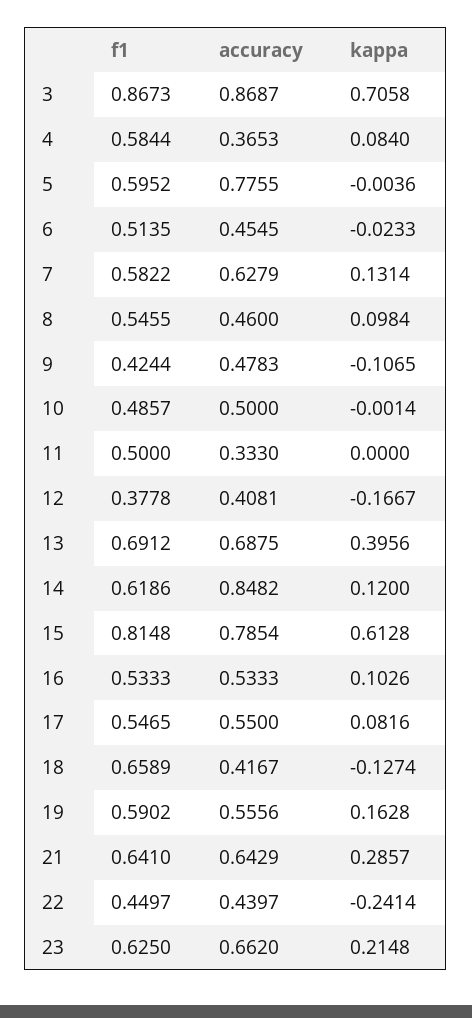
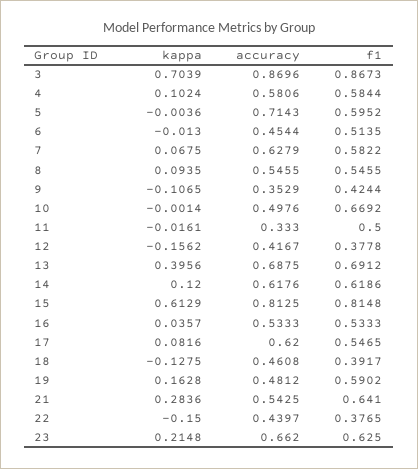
  {
    "f1": {
      "3": 0.8673,
      "4": 0.5844,
      "5": 0.5952,
      "6": 0.5135,
      "7": 0.5822,
      "8": 0.5455,
      "9": 0.4244,
-     "10": 0.4857,
+     "10": 0.6692,
      "11": 0.5,
      "12": 0.3778,
      "13": 0.6912,
      "14": 0.6186,
      "15": 0.8148,
      "16": 0.5333,
      "17": 0.5465,
-     "18": 0.6589,
+     "18": 0.3917,
      "19": 0.5902,
      "21": 0.641,
-     "22": 0.4497,
+     "22": 0.3765,
      "23": 0.625
    },
    "accuracy": {
-     "3": 0.8687,
+     "3": 0.8696,
-     "4": 0.3653,
+     "4": 0.5806,
-     "5": 0.7755,
+     "5": 0.7143,
-     "6": 0.4545,
+     "6": 0.4544,
      "7": 0.6279,
-     "8": 0.46,
+     "8": 0.5455,
-     "9": 0.4783,
+     "9": 0.3529,
-     "10": 0.5,
+     "10": 0.4976,
      "11": 0.333,
-     "12": 0.4081,
+     "12": 0.4167,
      "13": 0.6875,
-     "14": 0.8482,
+     "14": 0.6176,
-     "15": 0.7854,
+     "15": 0.8125,
      "16": 0.5333,
-     "17": 0.55,
+     "17": 0.62,
-     "18": 0.4167,
+     "18": 0.4608,
-     "19": 0.5556,
+     "19": 0.4812,
-     "21": 0.6429,
+     "21": 0.5425,
      "22": 0.4397,
      "23": 0.662
    },
    "kappa": {
-     "3": 0.7058,
+     "3": 0.7039,
-     "4": 0.084,
+     "4": 0.1024,
      "5": -0.0036,
-     "6": -0.0233,
+     "6": -0.013,
-     "7": 0.1314,
+     "7": 0.0675,
-     "8": 0.0984,
+     "8": 0.0935,
      "9": -0.1065,
      "10": -0.0014,
-     "11": 0,
+     "11": -0.0161,
-     "12": -0.1667,
+     "12": -0.1562,
      "13": 0.3956,
      "14": 0.12,
-     "15": 0.6128,
+     "15": 0.6129,
-     "16": 0.1026,
+     "16": 0.0357,
      "17": 0.0816,
-     "18": -0.1274,
+     "18": -0.1275,
      "19": 0.1628,
-     "21": 0.2857,
+     "21": 0.2836,
-     "22": -0.2414,
+     "22": -0.15,
      "23": 0.2148
    }
  }

